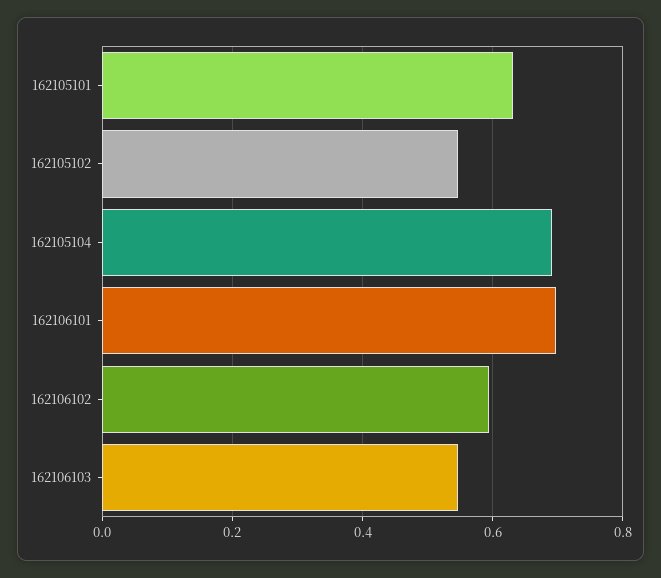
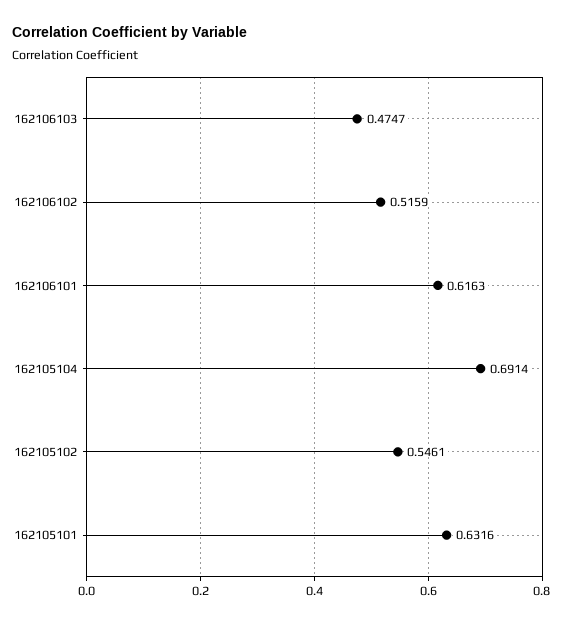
  {
    "162105101": 0.6316,
    "162105102": 0.5461,
    "162105104": 0.6914,
-   "162106101": 0.7,
+   "162106101": 0.6163,
-   "162106102": 0.6,
+   "162106102": 0.5159,
-   "162106103": 0.54
+   "162106103": 0.4747
  }

